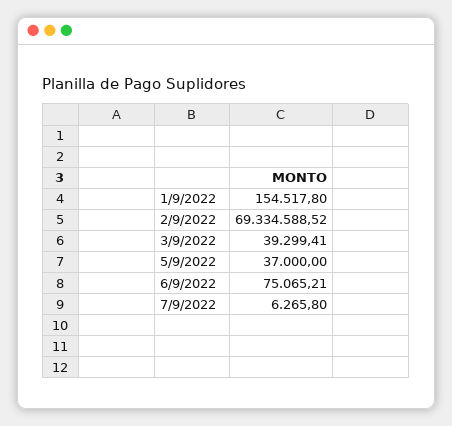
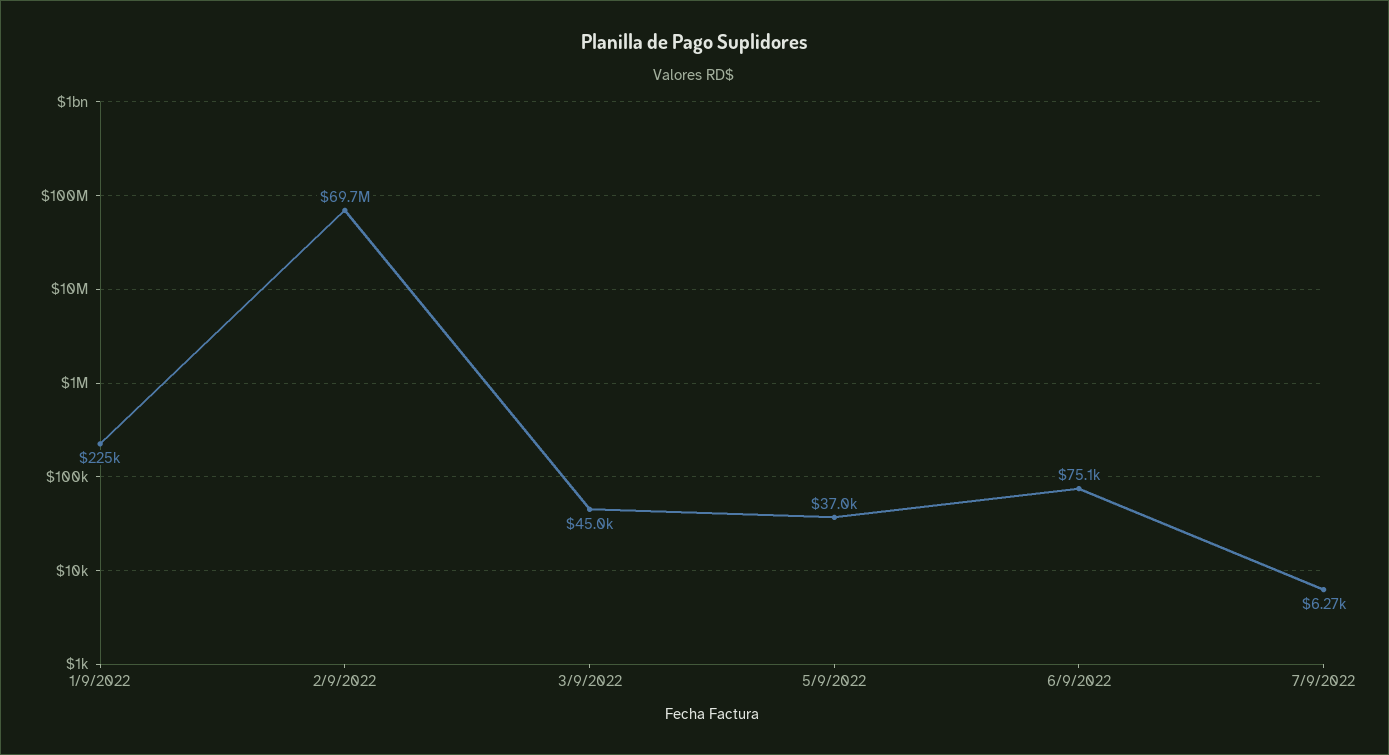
  {
-   "1/9/2022": 154517.8,
+   "1/9/2022": 225000,
-   "2/9/2022": 69334588.52,
+   "2/9/2022": 69700000,
-   "3/9/2022": 39299.41,
+   "3/9/2022": 45000,
    "5/9/2022": 37000,
    "6/9/2022": 75065.21,
    "7/9/2022": 6265.8
  }

